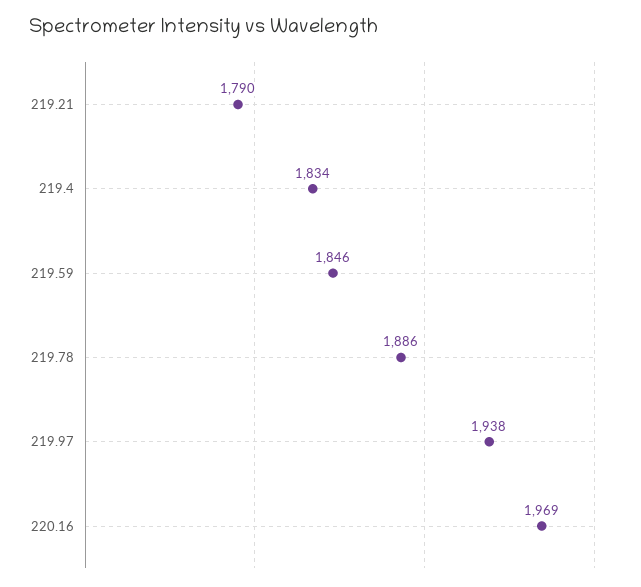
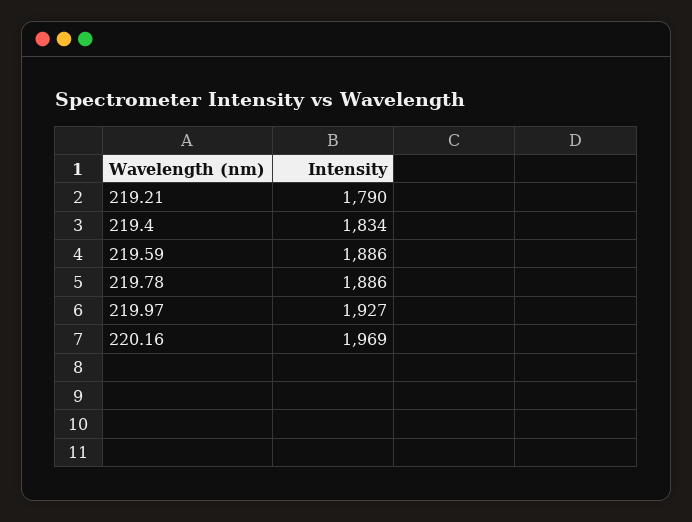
  {
    "219.21": 1790,
    "219.4": 1834,
-   "219.59": 1846,
+   "219.59": 1886,
    "219.78": 1886,
-   "219.97": 1938,
+   "219.97": 1927,
    "220.16": 1969
  }

